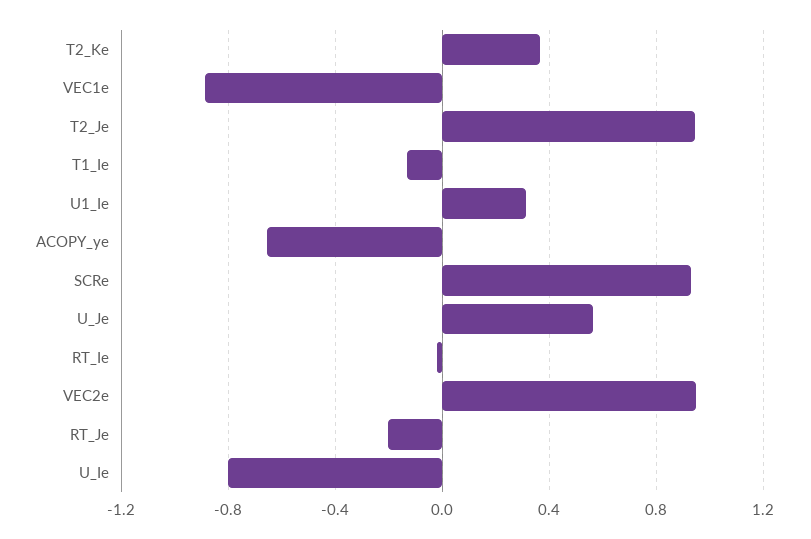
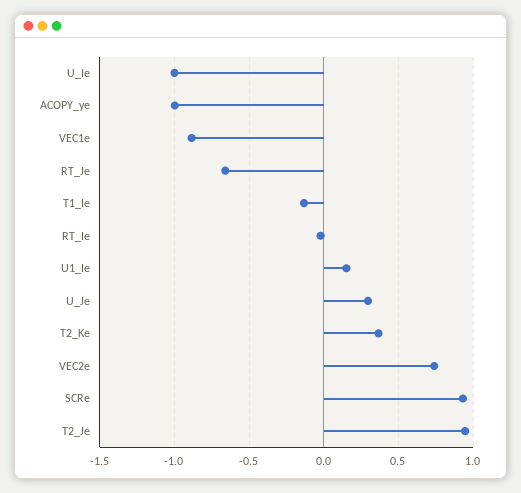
  {
    "T2_Ke": 0.35,
    "VEC1e": -0.9,
    "T2_Je": 0.95,
    "T1_Ie": -0.15,
-   "U1_Ie": 0.3,
+   "U1_Ie": 0.15,
-   "ACOPY_ye": -0.65,
+   "ACOPY_ye": -1,
    "SCRe": 0.95,
-   "U_Je": 0.55,
+   "U_Je": 0.3,
    "RT_Ie": 0,
-   "VEC2e": 0.95,
+   "VEC2e": 0.75,
-   "RT_Je": -0.2,
+   "RT_Je": -0.65,
-   "U_Ie": -0.8
+   "U_Ie": -1
  }

